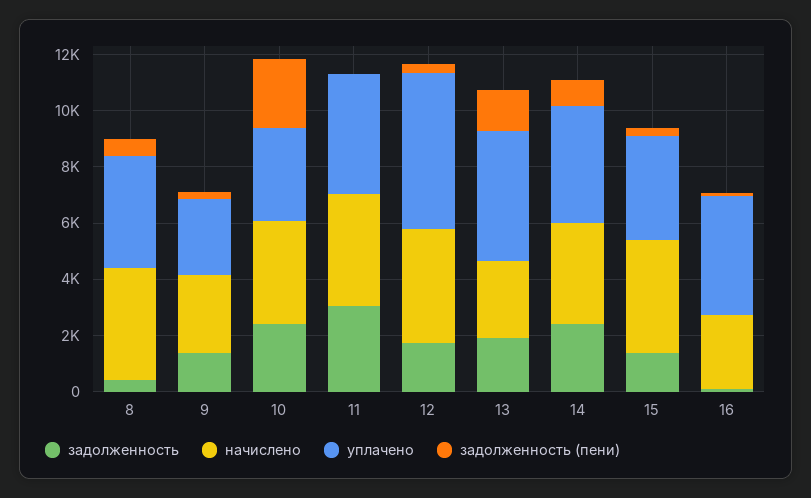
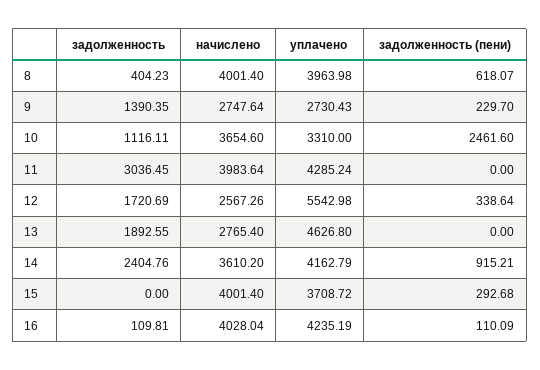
  {
    "задолженность": {
      "8": 404.23,
      "9": 1390.35,
-     "10": 2500,
+     "10": 1116.11,
      "11": 3036.45,
      "12": 1720.69,
      "13": 1892.55,
      "14": 2404.76,
-     "15": 1500,
+     "15": 0,
      "16": 109.81
    },
    "начислено": {
      "8": 4001.4,
      "9": 2747.64,
      "10": 3654.6,
      "11": 3983.64,
-     "12": 4000,
+     "12": 2567.26,
      "13": 2765.4,
      "14": 3610.2,
      "15": 4001.4,
-     "16": 2500
+     "16": 4028.04
    },
    "уплачено": {
      "8": 3963.98,
      "9": 2730.43,
      "10": 3310,
      "11": 4285.24,
      "12": 5542.98,
      "13": 4626.8,
      "14": 4162.79,
      "15": 3708.72,
      "16": 4235.19
    },
    "задолженность (пени)": {
      "8": 618.07,
      "9": 229.7,
      "10": 2461.6,
      "11": 0,
      "12": 338.64,
-     "13": 1500,
+     "13": 0,
      "14": 915.21,
      "15": 292.68,
      "16": 110.09
    }
  }

